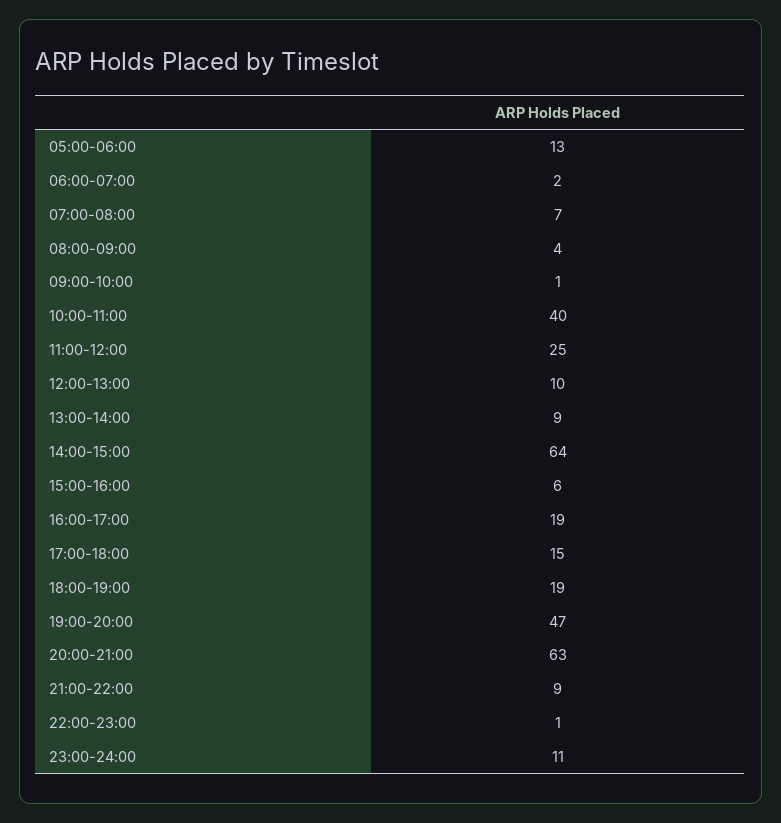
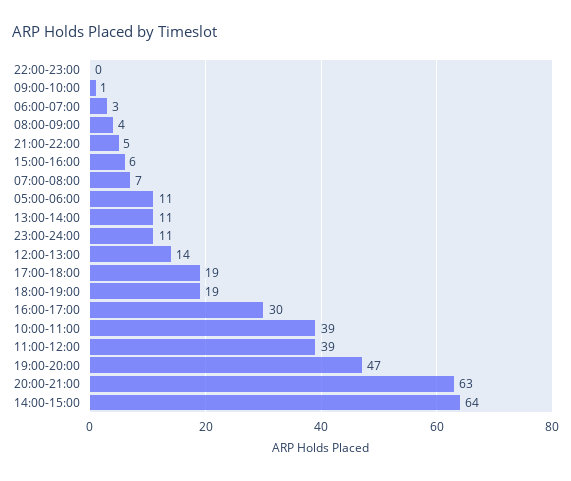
  {
-   "05:00-06:00": 13,
+   "05:00-06:00": 11,
-   "06:00-07:00": 2,
+   "06:00-07:00": 3,
    "07:00-08:00": 7,
    "08:00-09:00": 4,
    "09:00-10:00": 1,
-   "10:00-11:00": 40,
+   "10:00-11:00": 39,
-   "11:00-12:00": 25,
+   "11:00-12:00": 39,
-   "12:00-13:00": 10,
+   "12:00-13:00": 14,
-   "13:00-14:00": 9,
+   "13:00-14:00": 11,
    "14:00-15:00": 64,
    "15:00-16:00": 6,
-   "16:00-17:00": 19,
+   "16:00-17:00": 30,
-   "17:00-18:00": 15,
+   "17:00-18:00": 19,
    "18:00-19:00": 19,
    "19:00-20:00": 47,
    "20:00-21:00": 63,
-   "21:00-22:00": 9,
+   "21:00-22:00": 5,
-   "22:00-23:00": 1,
+   "22:00-23:00": 0,
    "23:00-24:00": 11
  }

